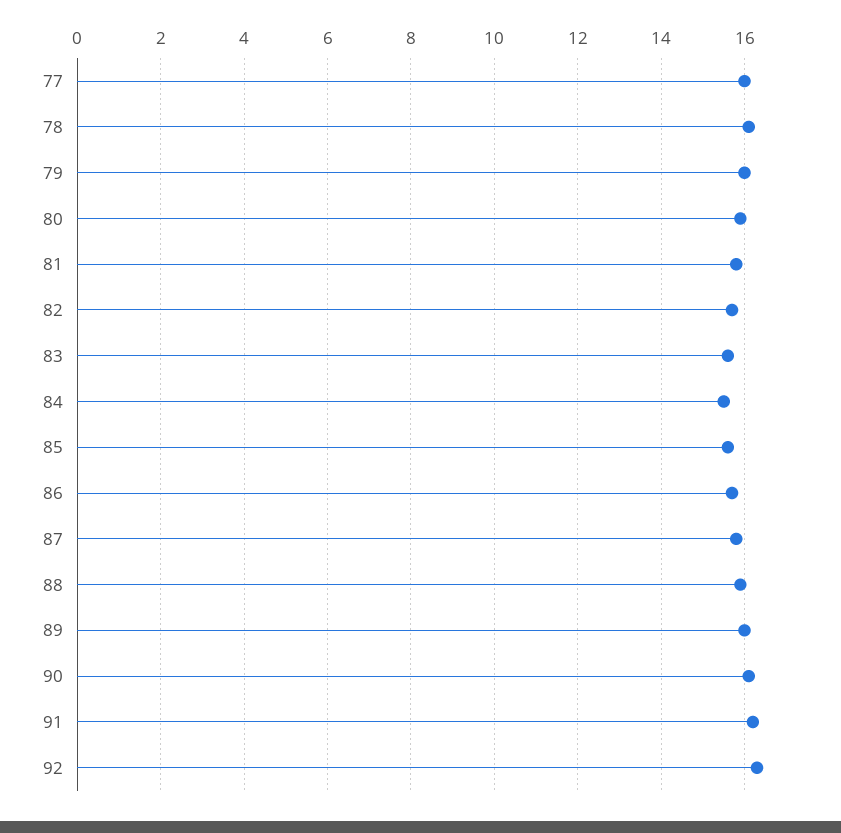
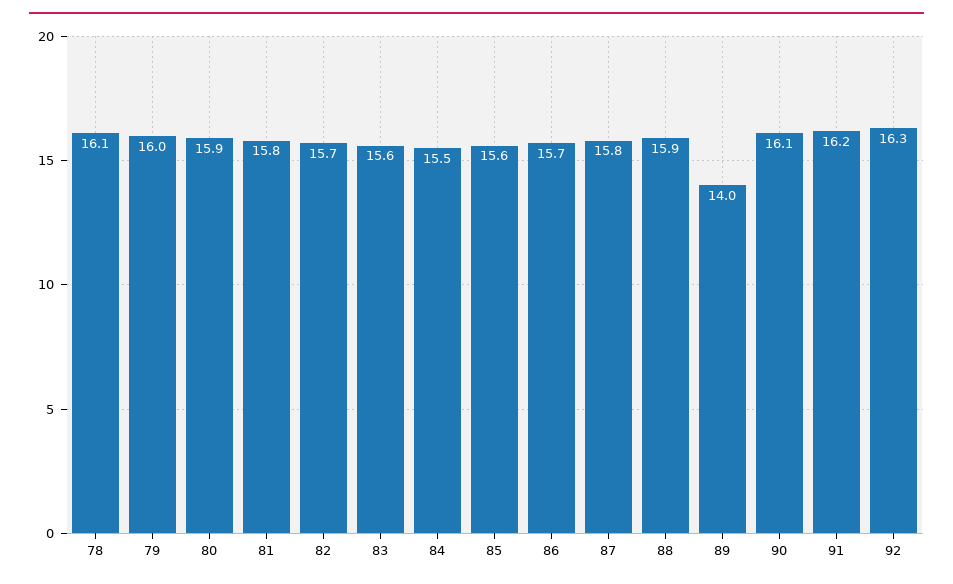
  {
-   "77": 16,
    "78": 16.1,
    "79": 16,
    "80": 15.9,
    "81": 15.8,
    "82": 15.7,
    "83": 15.6,
    "84": 15.5,
    "85": 15.6,
    "86": 15.7,
    "87": 15.8,
    "88": 15.9,
-   "89": 16,
+   "89": 14,
    "90": 16.1,
    "91": 16.2,
    "92": 16.3
  }

